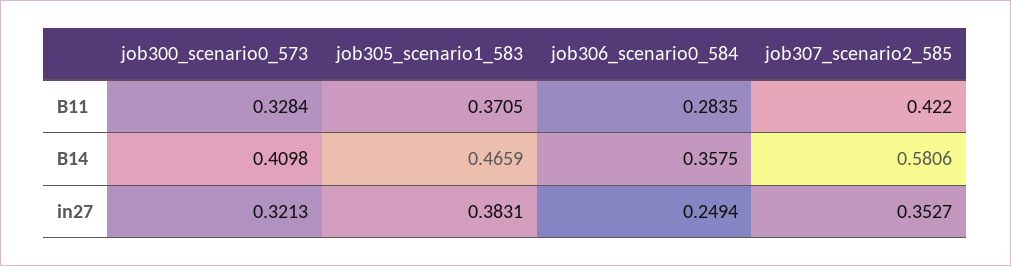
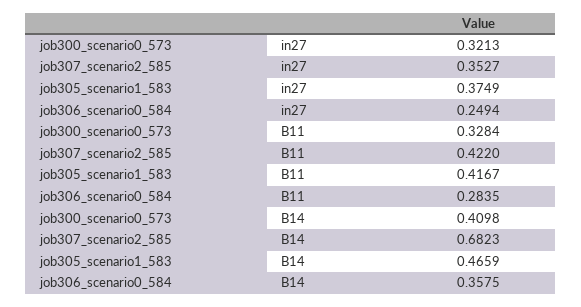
  {
    "job300_scenario0_573": {
      "B11": 0.3284,
      "B14": 0.4098,
      "in27": 0.3213
    },
    "job305_scenario1_583": {
-     "B11": 0.3705,
+     "B11": 0.4167,
      "B14": 0.4659,
-     "in27": 0.3831
+     "in27": 0.3749
    },
    "job306_scenario0_584": {
      "B11": 0.2835,
      "B14": 0.3575,
      "in27": 0.2494
    },
    "job307_scenario2_585": {
      "B11": 0.422,
-     "B14": 0.5806,
+     "B14": 0.6823,
      "in27": 0.3527
    }
  }

